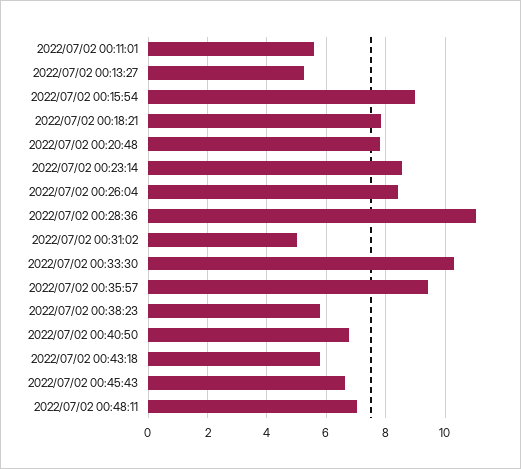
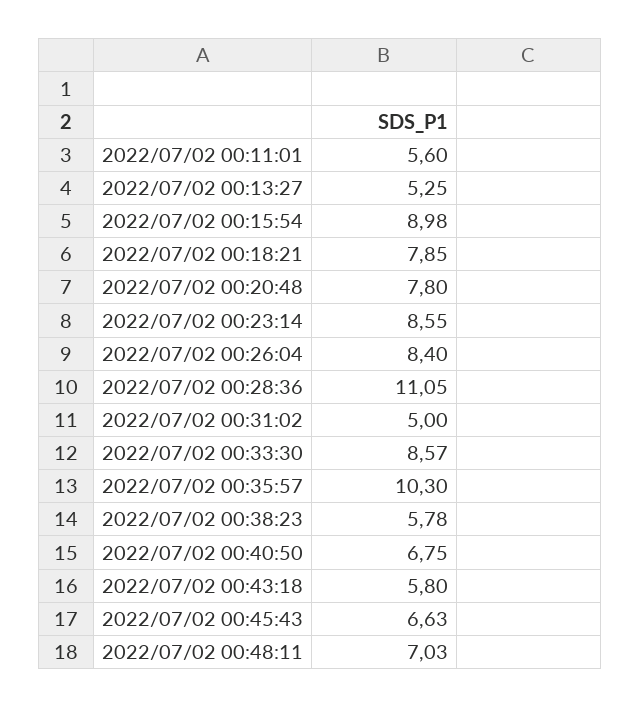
  {
    "2022/07/02 00:11:01": 5.6,
    "2022/07/02 00:13:27": 5.25,
    "2022/07/02 00:15:54": 8.98,
    "2022/07/02 00:18:21": 7.85,
    "2022/07/02 00:20:48": 7.8,
    "2022/07/02 00:23:14": 8.55,
    "2022/07/02 00:26:04": 8.4,
    "2022/07/02 00:28:36": 11.05,
    "2022/07/02 00:31:02": 5,
-   "2022/07/02 00:33:30": 10.25,
+   "2022/07/02 00:33:30": 8.57,
-   "2022/07/02 00:35:57": 9.5,
+   "2022/07/02 00:35:57": 10.3,
    "2022/07/02 00:38:23": 5.78,
    "2022/07/02 00:40:50": 6.75,
    "2022/07/02 00:43:18": 5.8,
    "2022/07/02 00:45:43": 6.63,
    "2022/07/02 00:48:11": 7.03
  }

